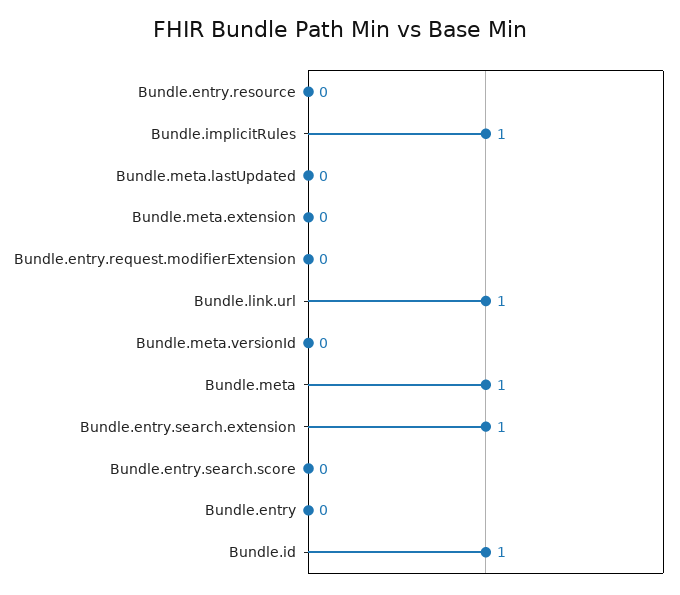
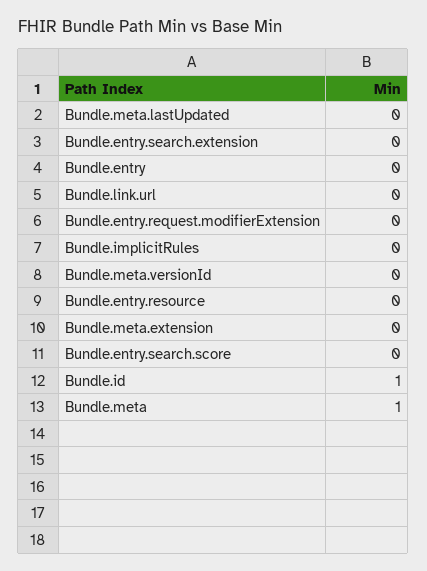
  {
    "Bundle.entry.resource": 0,
-   "Bundle.implicitRules": 1,
+   "Bundle.implicitRules": 0,
    "Bundle.meta.lastUpdated": 0,
    "Bundle.meta.extension": 0,
    "Bundle.entry.request.modifierExtension": 0,
-   "Bundle.link.url": 1,
+   "Bundle.link.url": 0,
    "Bundle.meta.versionId": 0,
    "Bundle.meta": 1,
-   "Bundle.entry.search.extension": 1,
+   "Bundle.entry.search.extension": 0,
    "Bundle.entry.search.score": 0,
    "Bundle.entry": 0,
    "Bundle.id": 1
  }

